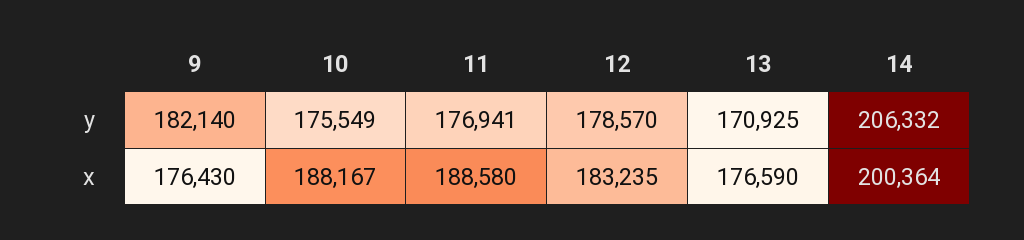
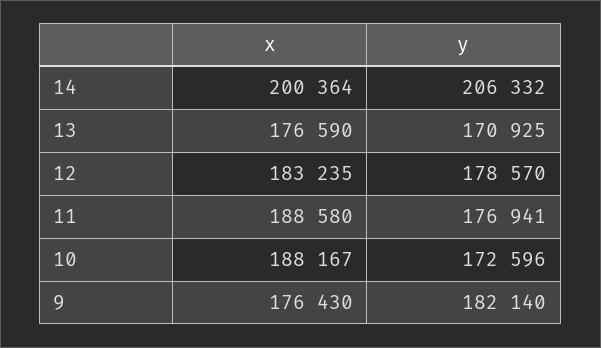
  {
    "9": {
      "y": 182140,
      "x": 176430
    },
    "10": {
-     "y": 175549,
+     "y": 172596,
      "x": 188167
    },
    "11": {
      "y": 176941,
      "x": 188580
    },
    "12": {
      "y": 178570,
      "x": 183235
    },
    "13": {
      "y": 170925,
      "x": 176590
    },
    "14": {
      "y": 206332,
      "x": 200364
    }
  }

